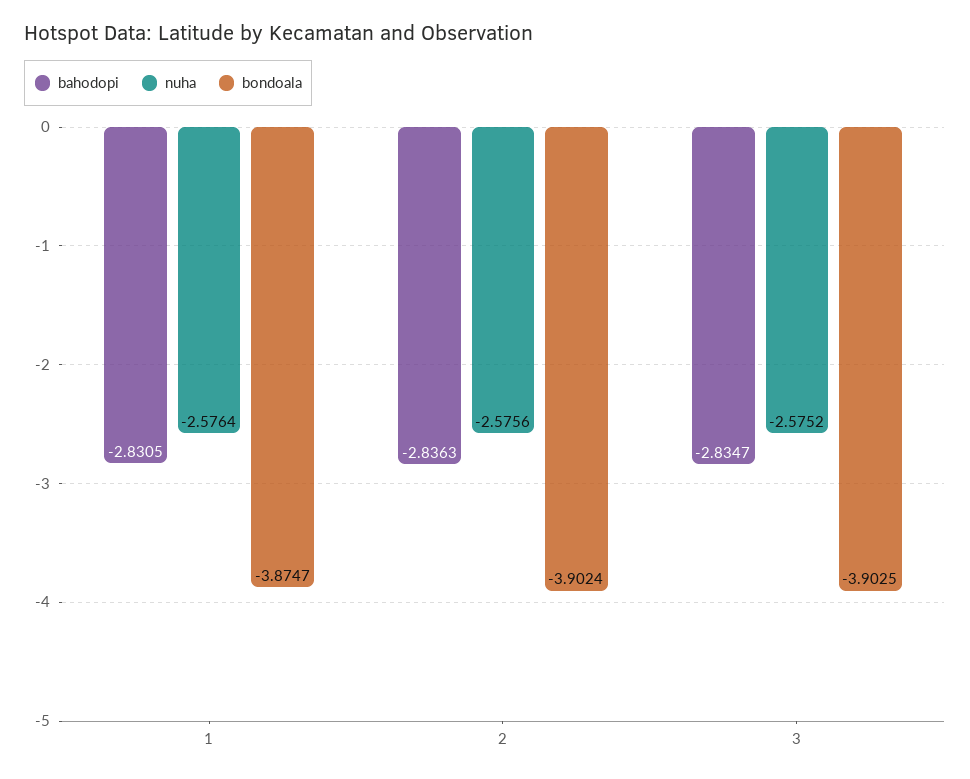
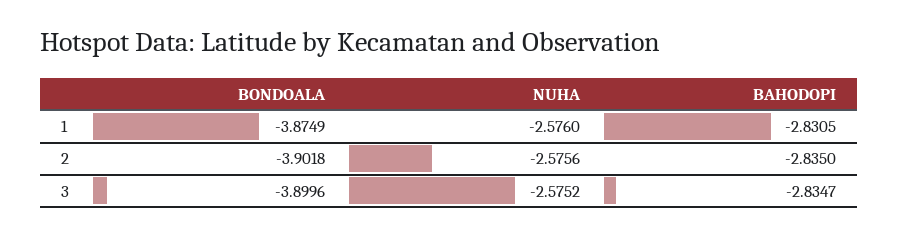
  {
    "bahodopi": {
      "1": -2.8305,
-     "2": -2.8363,
+     "2": -2.835,
      "3": -2.8347
    },
    "nuha": {
-     "1": -2.5764,
+     "1": -2.576,
      "2": -2.5756,
      "3": -2.5752
    },
    "bondoala": {
-     "1": -3.8747,
+     "1": -3.8749,
-     "2": -3.9024,
+     "2": -3.9018,
-     "3": -3.9025
+     "3": -3.8996
    }
  }

